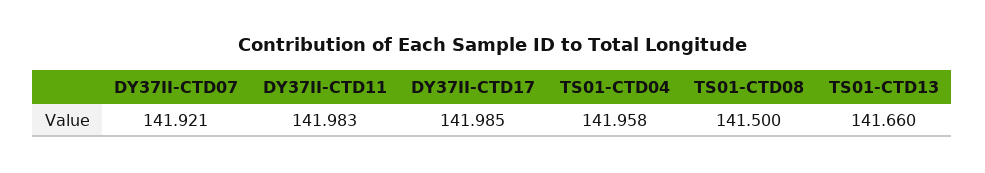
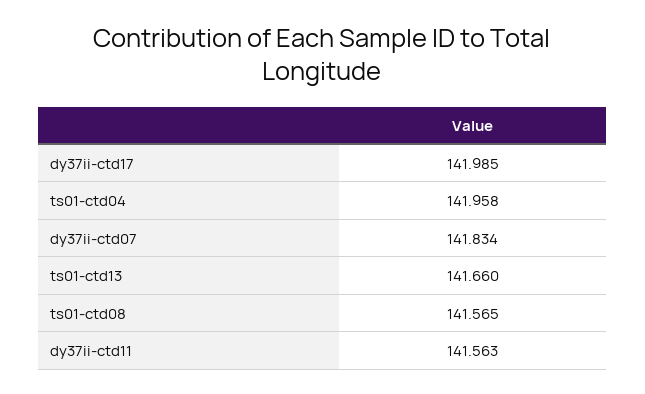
  {
-   "DY37II-CTD07": 141.921,
+   "DY37II-CTD07": 141.834,
-   "DY37II-CTD11": 141.983,
+   "DY37II-CTD11": 141.563,
    "DY37II-CTD17": 141.985,
    "TS01-CTD04": 141.958,
-   "TS01-CTD08": 141.5,
+   "TS01-CTD08": 141.565,
    "TS01-CTD13": 141.66
  }

